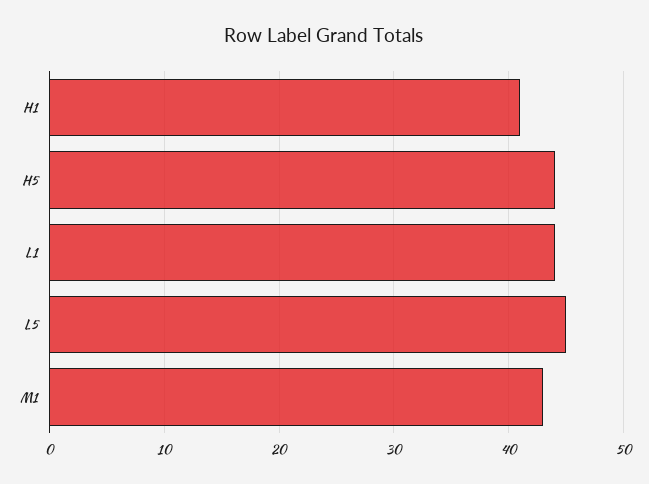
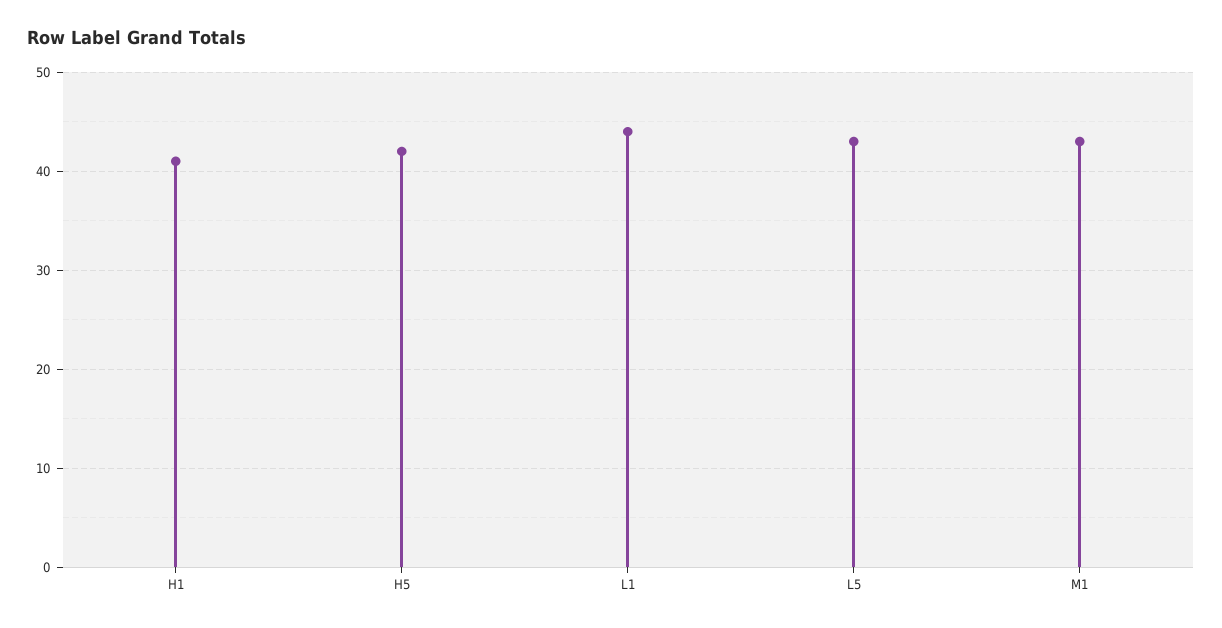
  {
    "H1": 41,
-   "H5": 44,
+   "H5": 42,
    "L1": 44,
-   "L5": 45,
+   "L5": 43,
    "M1": 43
  }

